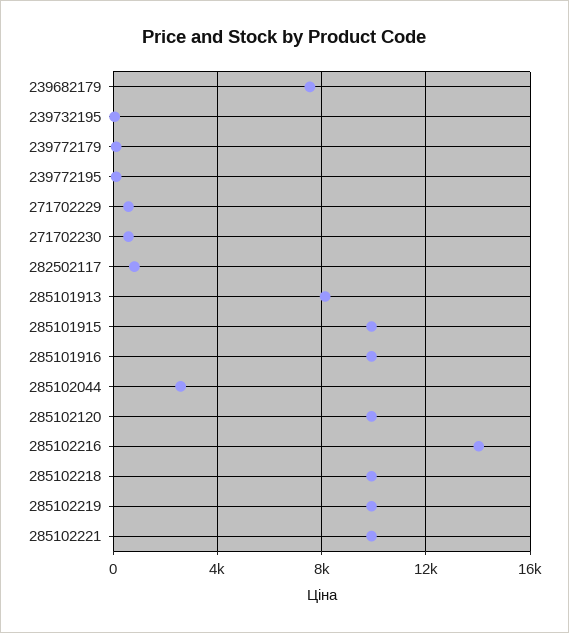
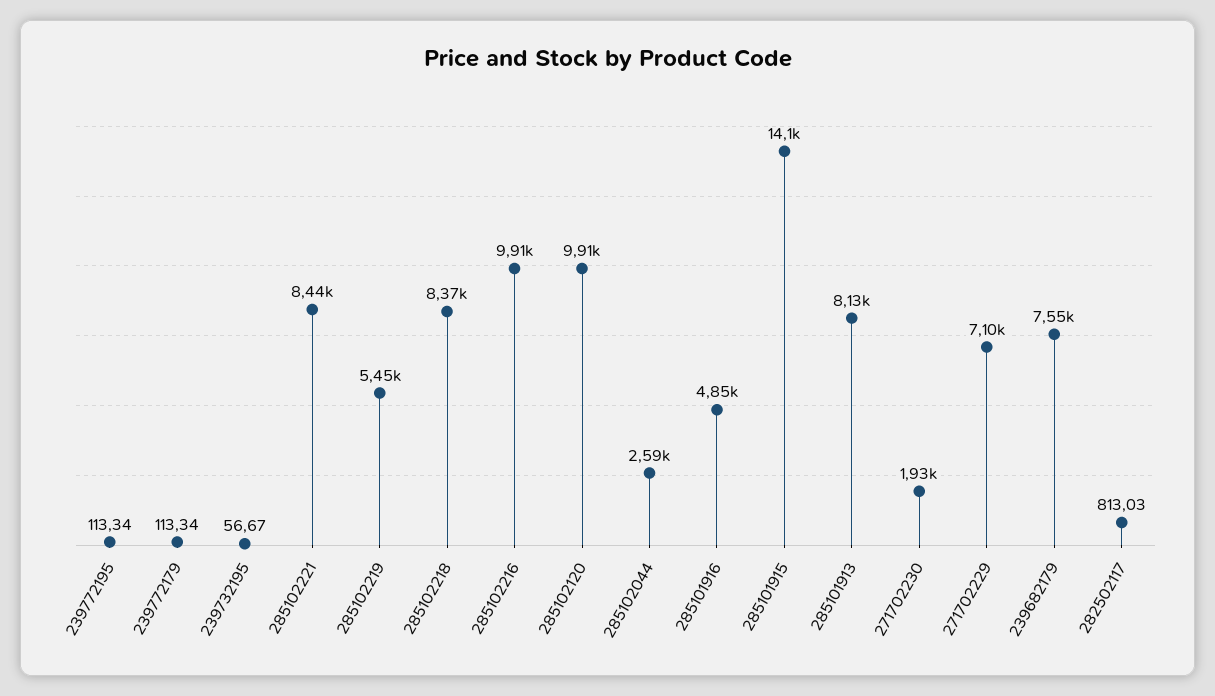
  {
    "239682179": 7550,
    "239732195": 56.67,
    "239772179": 113.34,
    "239772195": 113.34,
-   "271702229": 500,
+   "271702229": 7100,
-   "271702230": 500,
+   "271702230": 1930,
    "282502117": 813.03,
    "285101913": 8130,
-   "285101915": 10000,
+   "285101915": 14100,
-   "285101916": 10000,
+   "285101916": 4850,
    "285102044": 2590,
    "285102120": 9910,
-   "285102216": 14000,
+   "285102216": 9910,
-   "285102218": 10000,
+   "285102218": 8370,
-   "285102219": 10000,
+   "285102219": 5450,
-   "285102221": 10000
+   "285102221": 8440
  }

